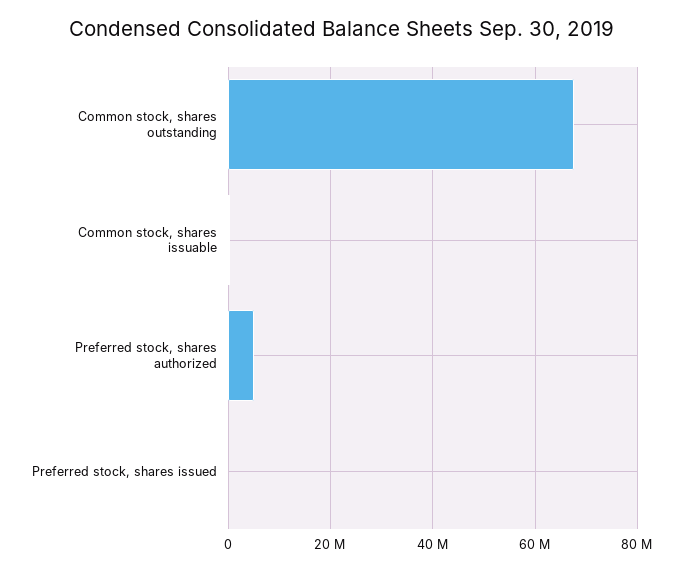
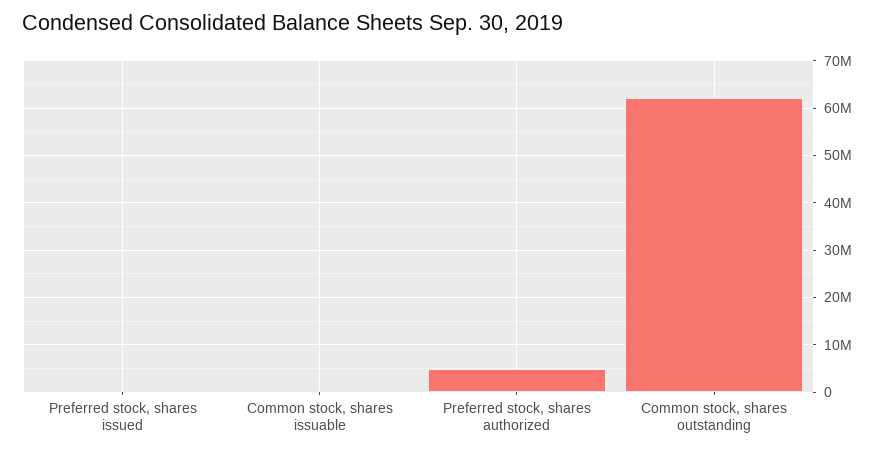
  {
-   "Common stock, shares outstanding": 68000000,
+   "Common stock, shares outstanding": 62000000,
    "Common stock, shares issuable": 0,
    "Preferred stock, shares authorized": 6000000,
    "Preferred stock, shares issued": 0
  }

